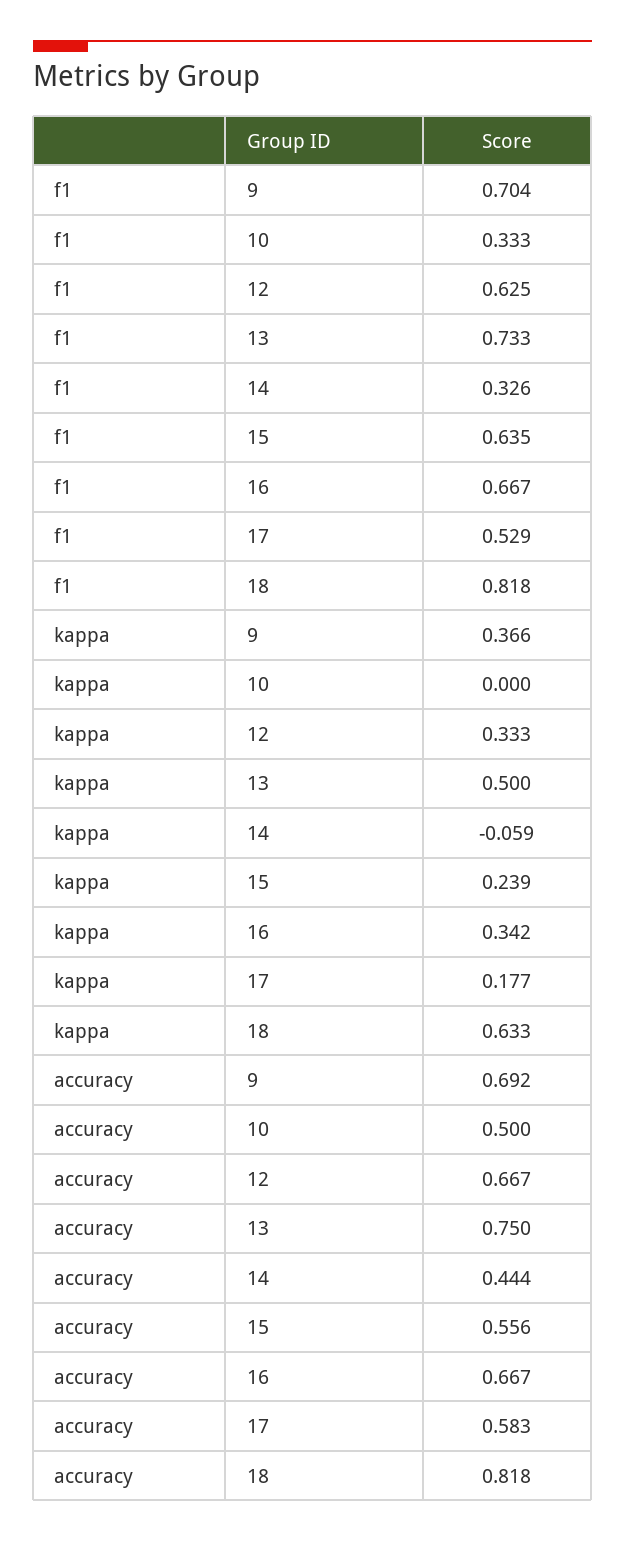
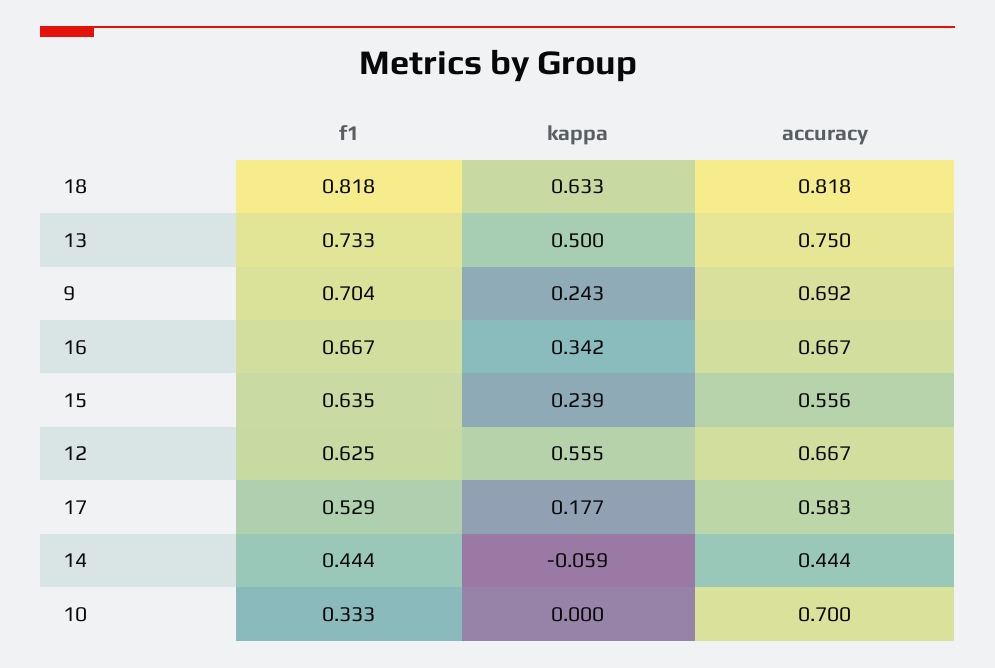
  {
    "f1": {
      "9": 0.704,
      "10": 0.333,
      "12": 0.625,
      "13": 0.733,
-     "14": 0.326,
+     "14": 0.444,
      "15": 0.635,
      "16": 0.667,
      "17": 0.529,
      "18": 0.818
    },
    "kappa": {
-     "9": 0.366,
+     "9": 0.243,
      "10": 0,
-     "12": 0.333,
+     "12": 0.555,
      "13": 0.5,
      "14": -0.059,
      "15": 0.239,
      "16": 0.342,
      "17": 0.177,
      "18": 0.633
    },
    "accuracy": {
      "9": 0.692,
-     "10": 0.5,
+     "10": 0.7,
      "12": 0.667,
      "13": 0.75,
      "14": 0.444,
      "15": 0.556,
      "16": 0.667,
      "17": 0.583,
      "18": 0.818
    }
  }

